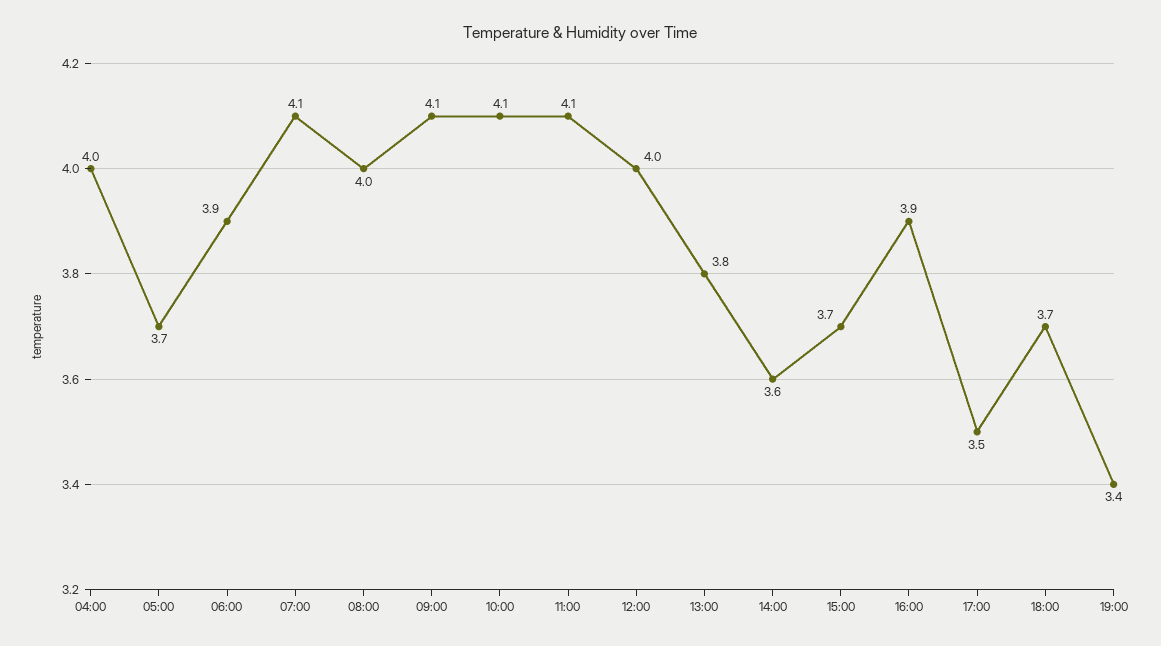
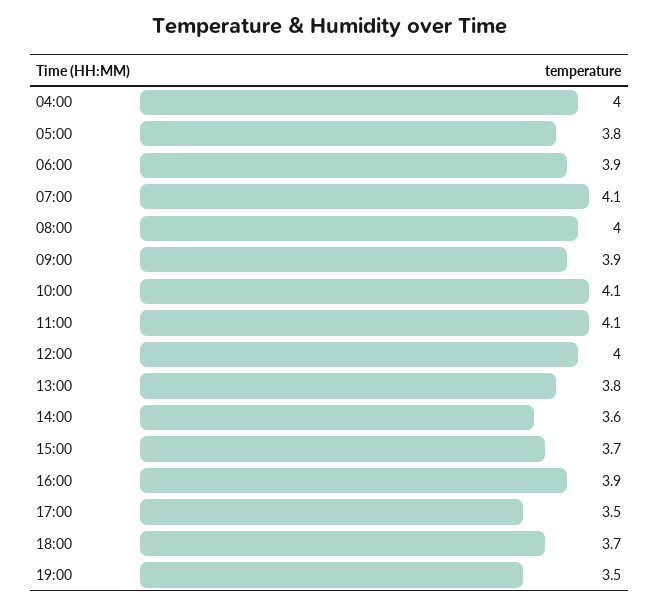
  {
    "04:00": 4,
-   "05:00": 3.7,
+   "05:00": 3.8,
    "06:00": 3.9,
    "07:00": 4.1,
    "08:00": 4,
-   "09:00": 4.1,
+   "09:00": 3.9,
    "10:00": 4.1,
    "11:00": 4.1,
    "12:00": 4,
    "13:00": 3.8,
    "14:00": 3.6,
    "15:00": 3.7,
    "16:00": 3.9,
    "17:00": 3.5,
    "18:00": 3.7,
-   "19:00": 3.4
+   "19:00": 3.5
  }

